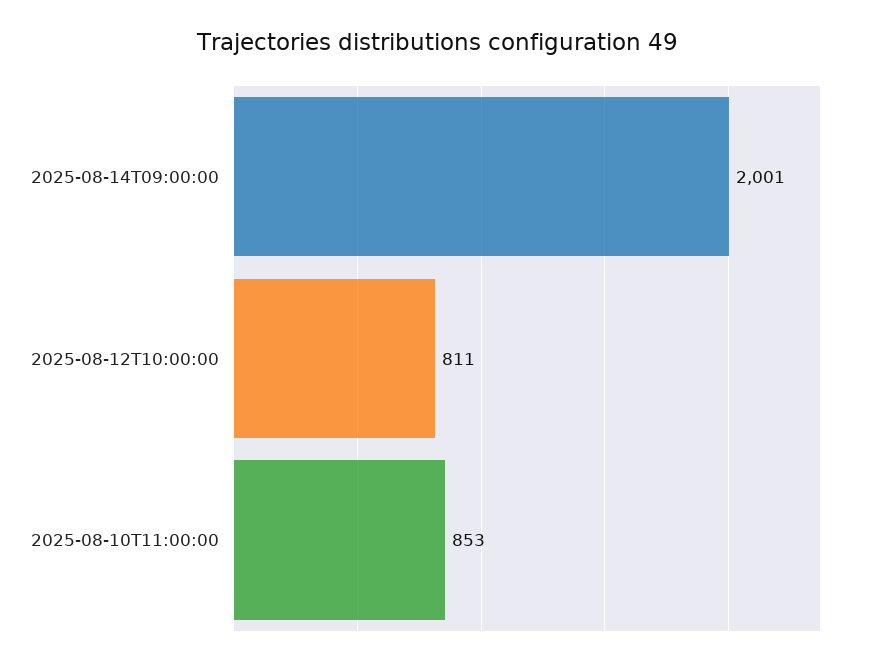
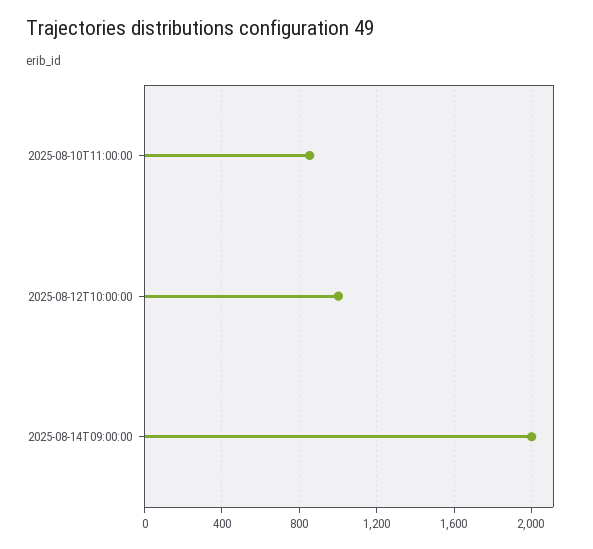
  {
    "2025-08-14T09:00:00": 2001,
-   "2025-08-12T10:00:00": 811,
+   "2025-08-12T10:00:00": 1000,
    "2025-08-10T11:00:00": 853
  }

